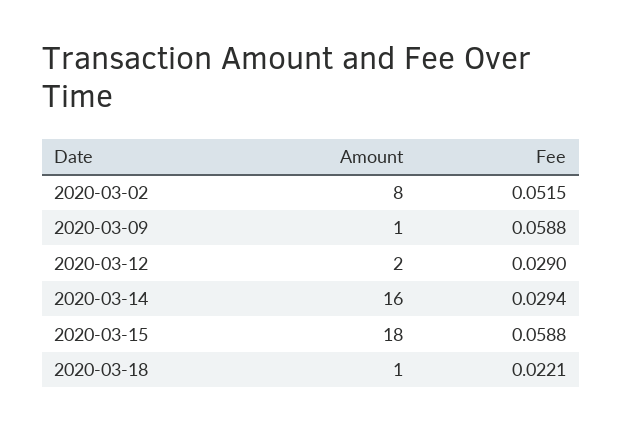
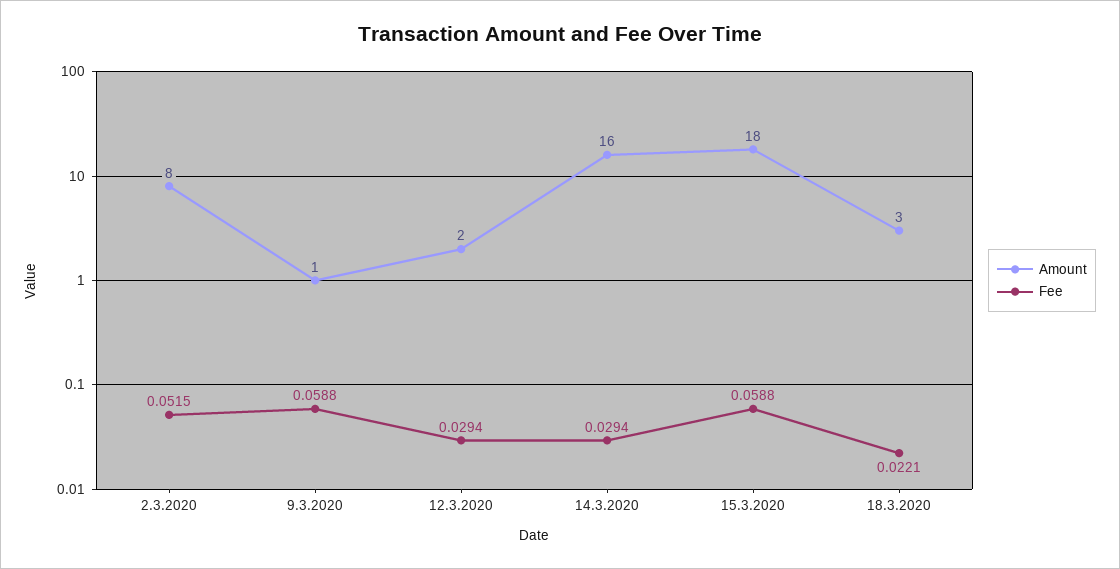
  {
    "Amount": {
      "2020-03-02": 8,
      "2020-03-09": 1,
      "2020-03-12": 2,
      "2020-03-14": 16,
      "2020-03-15": 18,
-     "2020-03-18": 1
+     "2020-03-18": 3
    },
    "Fee": {
      "2020-03-02": 0.0515,
      "2020-03-09": 0.0588,
-     "2020-03-12": 0.029,
+     "2020-03-12": 0.0294,
      "2020-03-14": 0.0294,
      "2020-03-15": 0.0588,
      "2020-03-18": 0.0221
    }
  }

